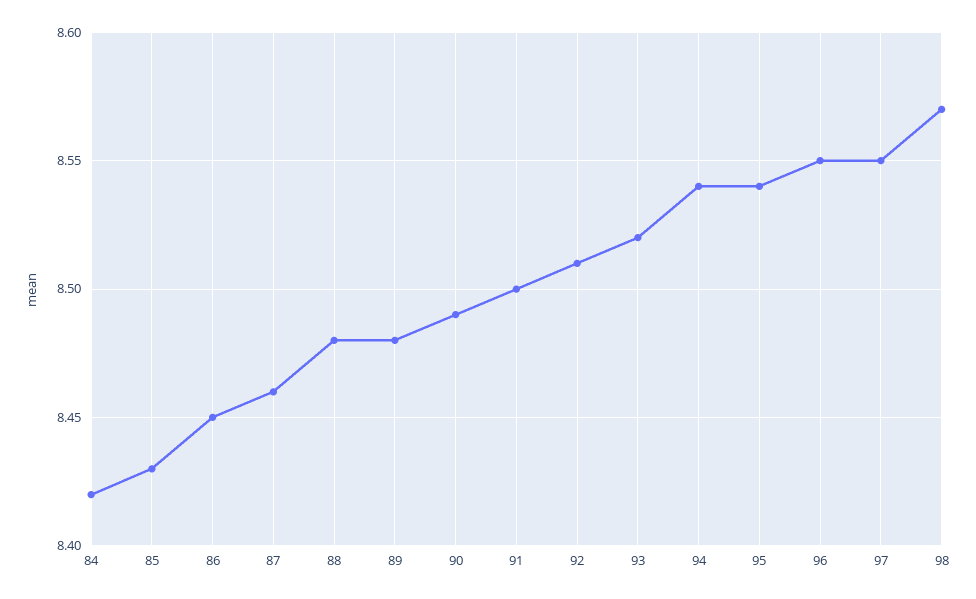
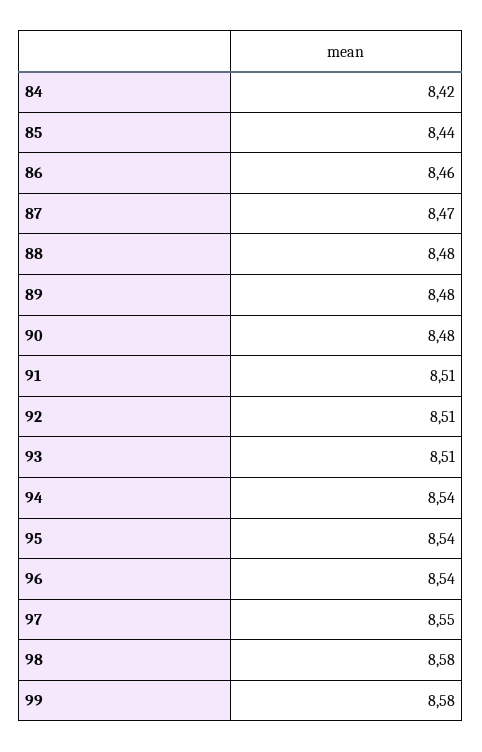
  {
    "84": 8.42,
-   "85": 8.43,
+   "85": 8.44,
-   "86": 8.45,
+   "86": 8.46,
-   "87": 8.46,
+   "87": 8.47,
    "88": 8.48,
    "89": 8.48,
-   "90": 8.49,
+   "90": 8.48,
-   "91": 8.5,
+   "91": 8.51,
    "92": 8.51,
-   "93": 8.52,
+   "93": 8.51,
    "94": 8.54,
    "95": 8.54,
-   "96": 8.55,
+   "96": 8.54,
    "97": 8.55,
-   "98": 8.57
+   "98": 8.58,
+   "99": 8.58
  }

